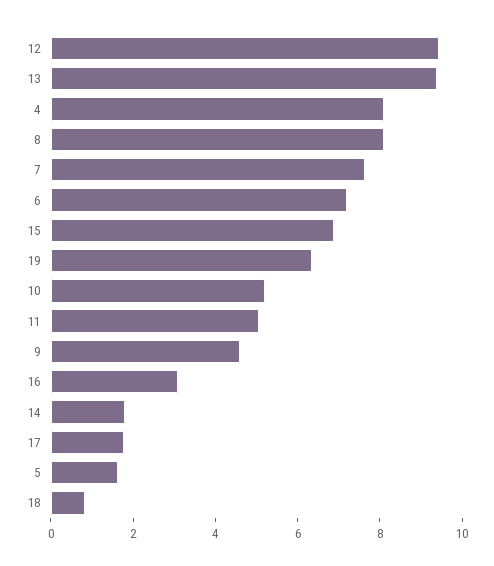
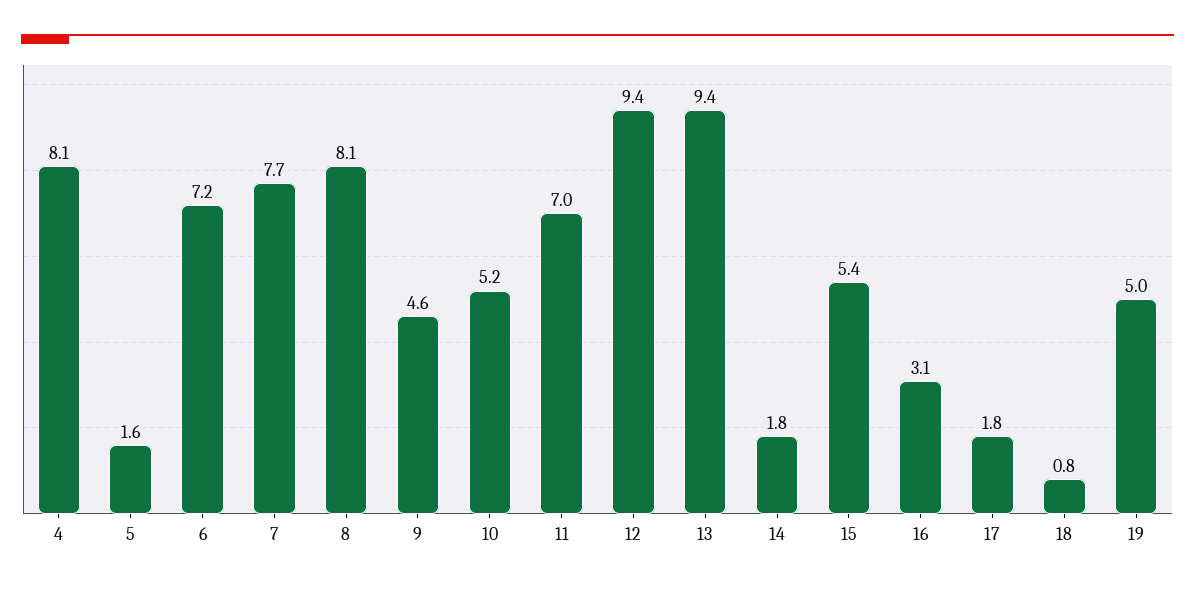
  {
    "12": 9.4,
    "13": 9.4,
    "4": 8.1,
    "8": 8.1,
    "7": 7.7,
    "6": 7.2,
-   "15": 7,
+   "15": 5.4,
-   "19": 6.5,
+   "19": 5,
    "10": 5.2,
-   "11": 5,
+   "11": 7,
    "9": 4.6,
    "16": 3.1,
    "14": 1.8,
    "17": 1.8,
    "5": 1.6,
    "18": 0.8
  }

